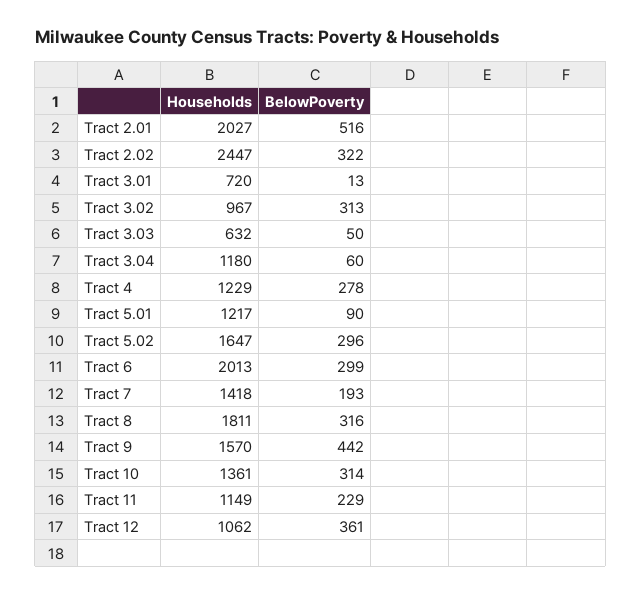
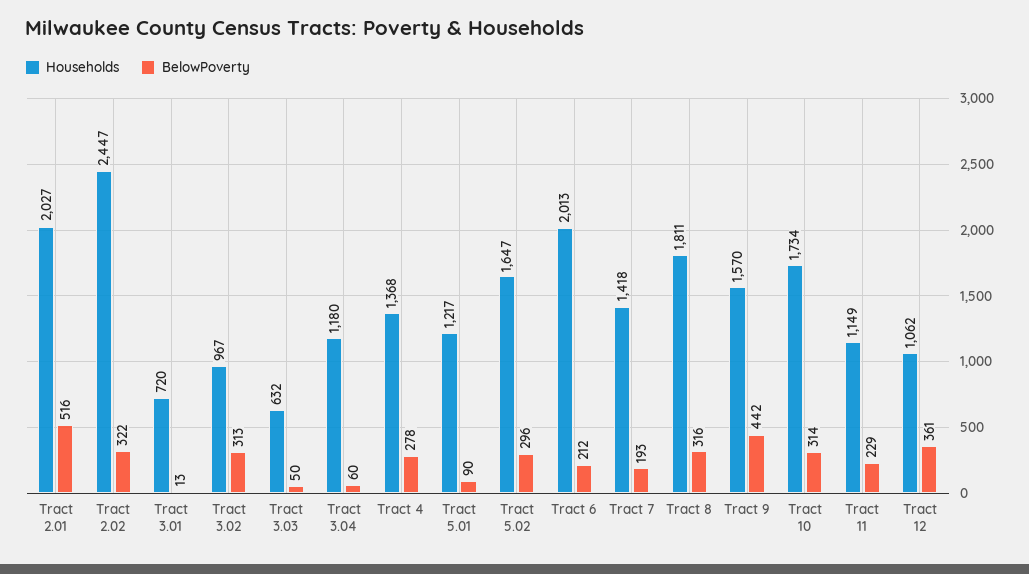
  {
    "Households": {
      "Tract 2.01": 2027,
      "Tract 2.02": 2447,
      "Tract 3.01": 720,
      "Tract 3.02": 967,
      "Tract 3.03": 632,
      "Tract 3.04": 1180,
-     "Tract 4": 1229,
+     "Tract 4": 1368,
      "Tract 5.01": 1217,
      "Tract 5.02": 1647,
      "Tract 6": 2013,
      "Tract 7": 1418,
      "Tract 8": 1811,
      "Tract 9": 1570,
-     "Tract 10": 1361,
+     "Tract 10": 1734,
      "Tract 11": 1149,
      "Tract 12": 1062
    },
    "BelowPoverty": {
      "Tract 2.01": 516,
      "Tract 2.02": 322,
      "Tract 3.01": 13,
      "Tract 3.02": 313,
      "Tract 3.03": 50,
      "Tract 3.04": 60,
      "Tract 4": 278,
      "Tract 5.01": 90,
      "Tract 5.02": 296,
-     "Tract 6": 299,
+     "Tract 6": 212,
      "Tract 7": 193,
      "Tract 8": 316,
      "Tract 9": 442,
      "Tract 10": 314,
      "Tract 11": 229,
      "Tract 12": 361
    }
  }

